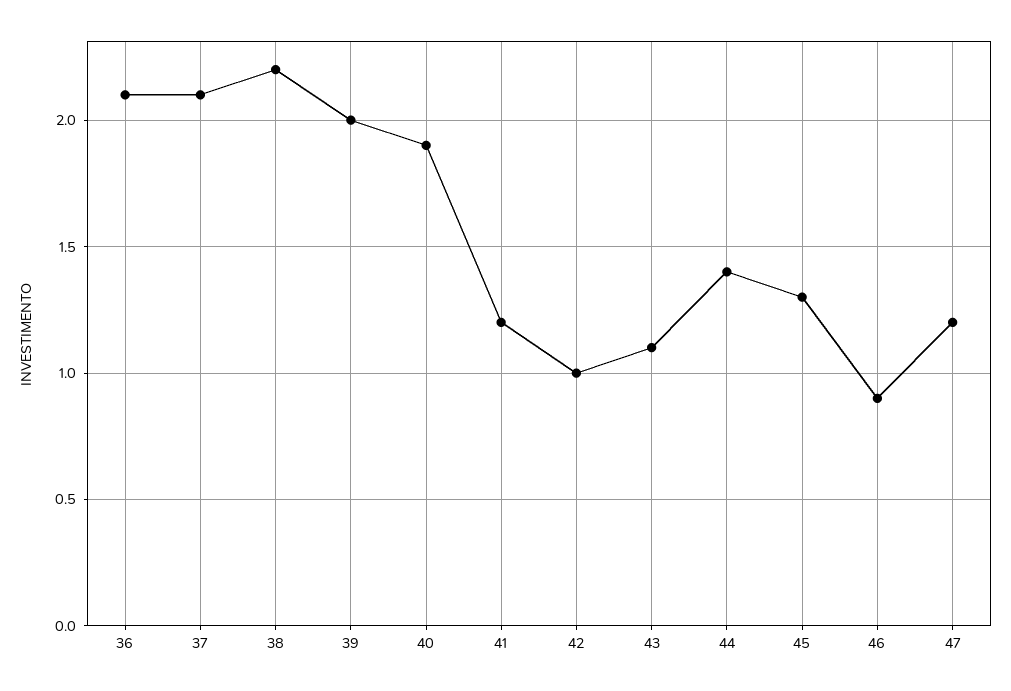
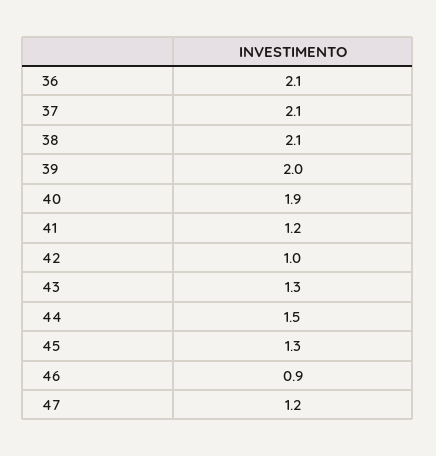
  {
    "36": 2.1,
    "37": 2.1,
-   "38": 2.2,
+   "38": 2.1,
    "39": 2,
    "40": 1.9,
    "41": 1.2,
    "42": 1,
-   "43": 1.1,
+   "43": 1.3,
-   "44": 1.4,
+   "44": 1.5,
    "45": 1.3,
    "46": 0.9,
    "47": 1.2
  }

